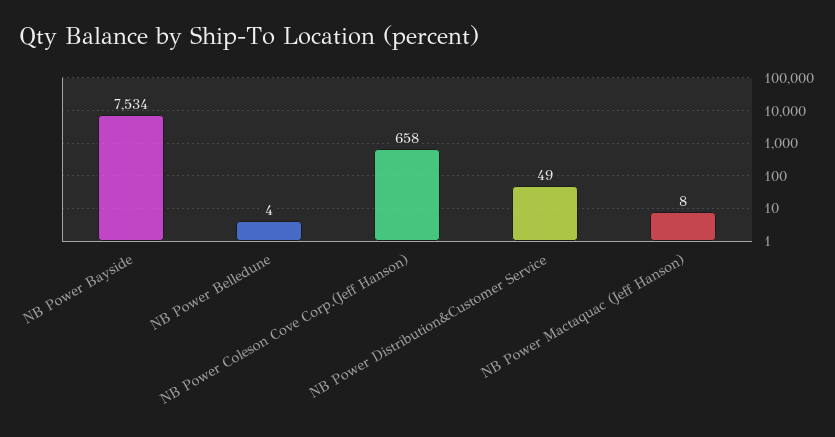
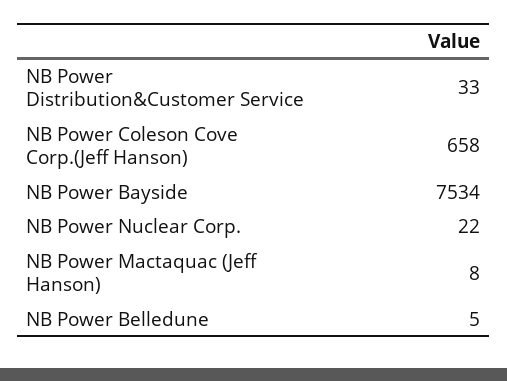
  {
    "NB Power Bayside": 7534,
-   "NB Power Belledune": 4,
+   "NB Power Belledune": 5,
    "NB Power Coleson Cove Corp.(Jeff Hanson)": 658,
-   "NB Power Distribution&Customer Service": 49,
+   "NB Power Distribution&Customer Service": 33,
-   "NB Power Mactaquac (Jeff Hanson)": 8
+   "NB Power Mactaquac (Jeff Hanson)": 8,
+   "NB Power Nuclear Corp.": 22
  }

